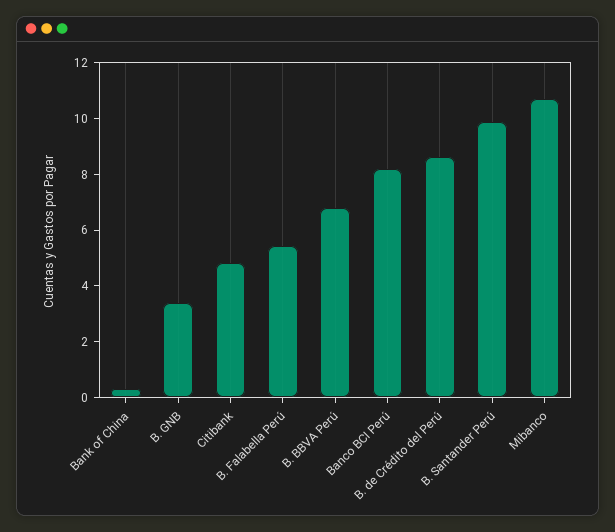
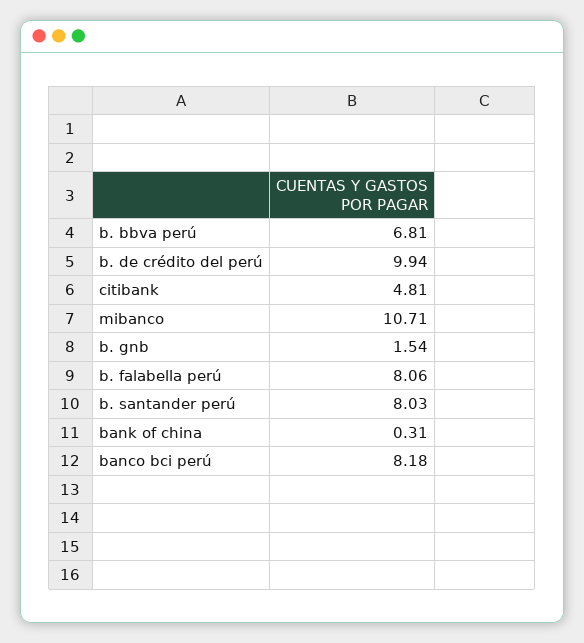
  {
    "Bank of China": 0.31,
-   "B. GNB": 3.5,
+   "B. GNB": 1.54,
    "Citibank": 4.81,
-   "B. Falabella Perú": 5.5,
+   "B. Falabella Perú": 8.06,
    "B. BBVA Perú": 6.81,
    "Banco BCI Perú": 8.18,
-   "B. de Crédito del Perú": 8.5,
+   "B. de Crédito del Perú": 9.94,
-   "B. Santander Perú": 10,
+   "B. Santander Perú": 8.03,
    "Mibanco": 10.71
  }

